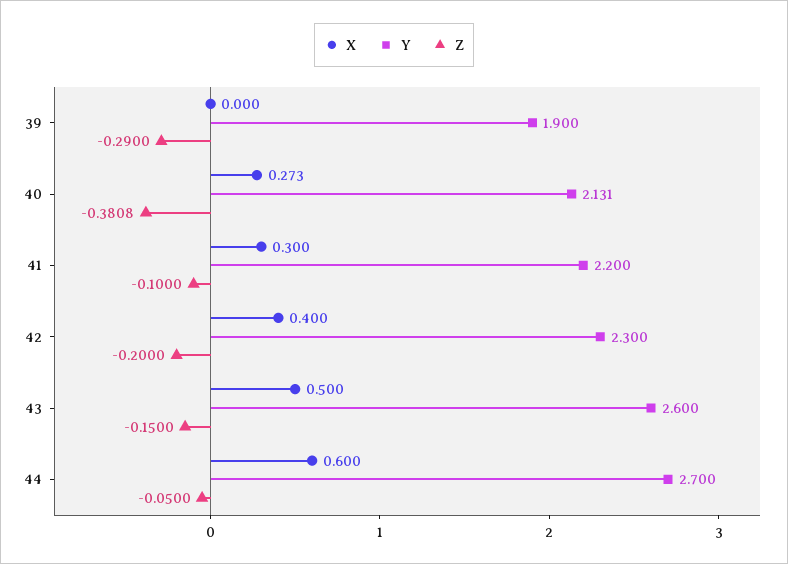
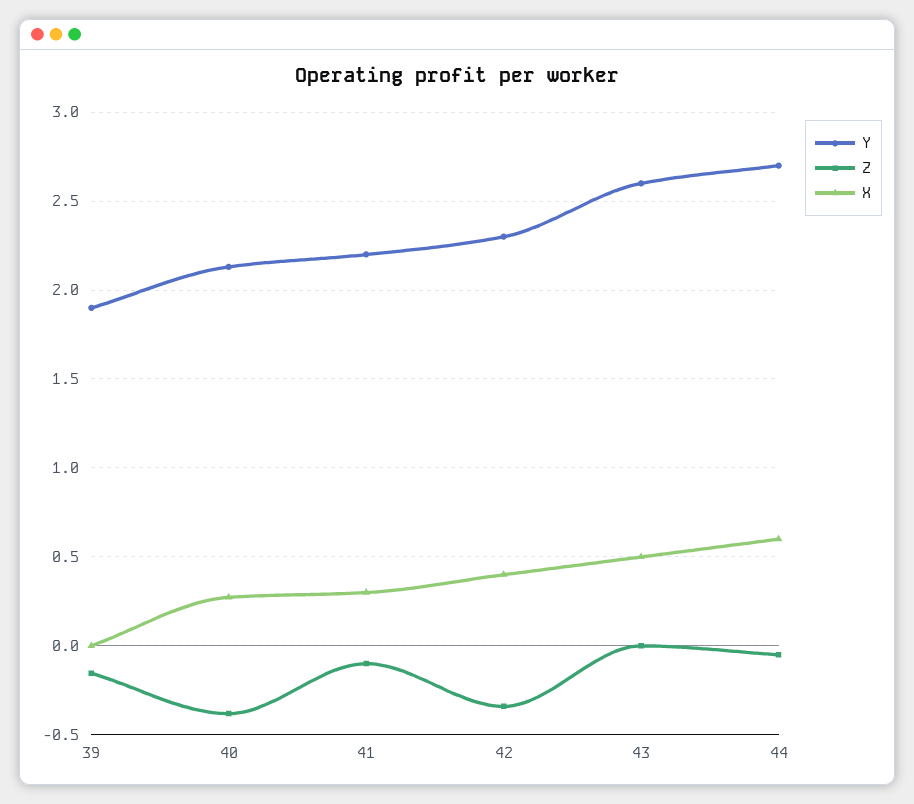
  {
    "X": {
      "39": 0,
      "40": 0.273,
      "41": 0.3,
      "42": 0.4,
      "43": 0.5,
      "44": 0.6
    },
    "Y": {
      "39": 1.9,
      "40": 2.131,
      "41": 2.2,
      "42": 2.3,
      "43": 2.6,
      "44": 2.7
    },
    "Z": {
-     "39": -0.29,
+     "39": -0.15,
      "40": -0.3808,
      "41": -0.1,
-     "42": -0.2,
+     "42": -0.35,
-     "43": -0.15,
+     "43": 0,
      "44": -0.05
    }
  }

